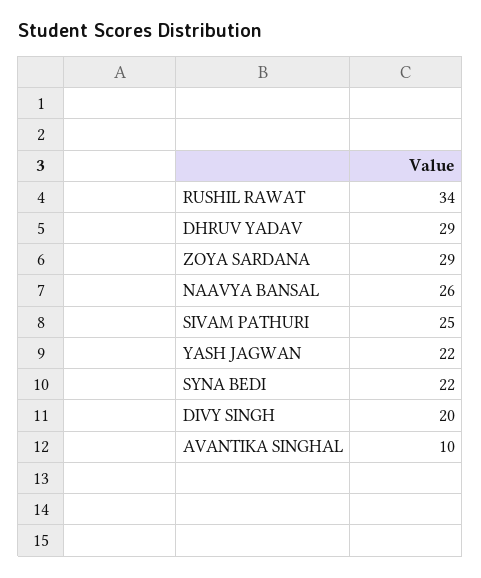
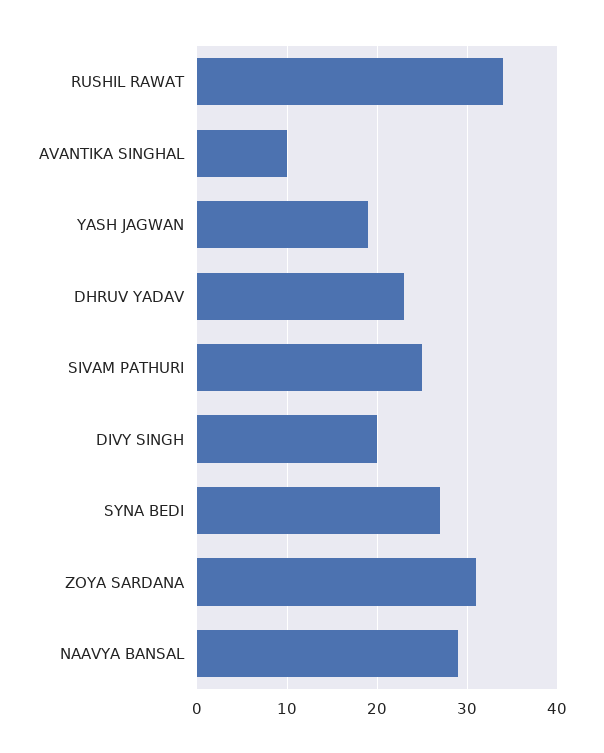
  {
    "RUSHIL RAWAT": 34,
-   "DHRUV YADAV": 29,
+   "DHRUV YADAV": 23,
-   "ZOYA SARDANA": 29,
+   "ZOYA SARDANA": 31,
-   "NAAVYA BANSAL": 26,
+   "NAAVYA BANSAL": 29,
    "SIVAM PATHURI": 25,
-   "YASH JAGWAN": 22,
+   "YASH JAGWAN": 19,
-   "SYNA BEDI": 22,
+   "SYNA BEDI": 27,
    "DIVY SINGH": 20,
    "AVANTIKA SINGHAL": 10
  }

